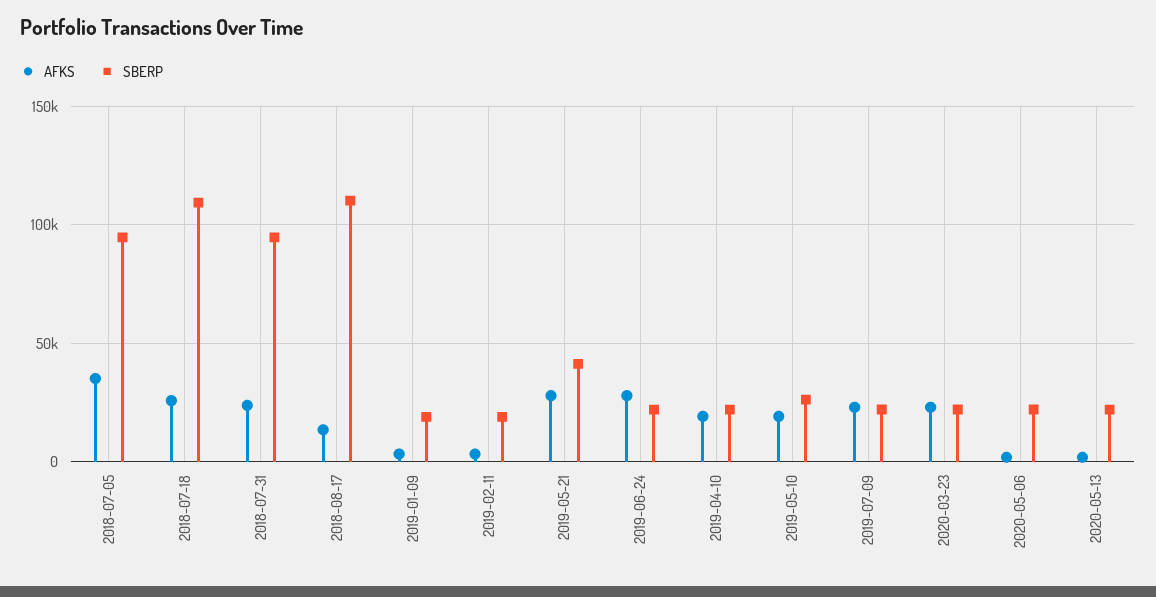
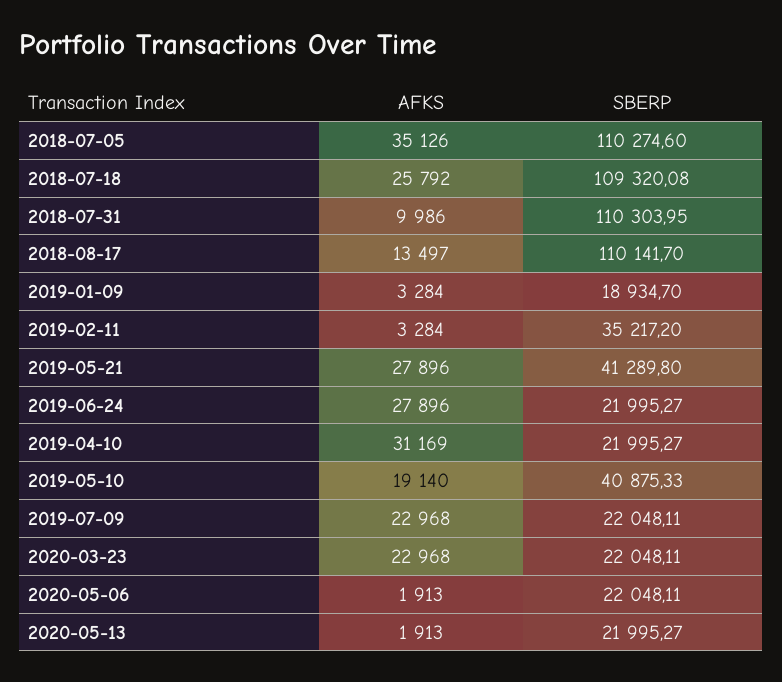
  {
    "AFKS": {
      "2018-07-05": 35126,
      "2018-07-18": 25792,
-     "2018-07-31": 25000,
+     "2018-07-31": 9986,
      "2018-08-17": 13497,
      "2019-01-09": 3284,
      "2019-02-11": 3284,
      "2019-05-21": 27896,
      "2019-06-24": 27896,
-     "2019-04-10": 20000,
+     "2019-04-10": 31169,
      "2019-05-10": 19140,
      "2019-07-09": 22968,
      "2020-03-23": 22968,
      "2020-05-06": 1913,
      "2020-05-13": 1913
    },
    "SBERP": {
-     "2018-07-05": 95000,
+     "2018-07-05": 110274.6,
      "2018-07-18": 109320.08,
-     "2018-07-31": 95000,
+     "2018-07-31": 110303.95,
      "2018-08-17": 110141.7,
      "2019-01-09": 18934.7,
-     "2019-02-11": 20000,
+     "2019-02-11": 35217.2,
      "2019-05-21": 41289.8,
      "2019-06-24": 21995.27,
      "2019-04-10": 21995.27,
-     "2019-05-10": 25000,
+     "2019-05-10": 40875.33,
      "2019-07-09": 22048.11,
      "2020-03-23": 22048.11,
      "2020-05-06": 22048.11,
      "2020-05-13": 21995.27
    }
  }

